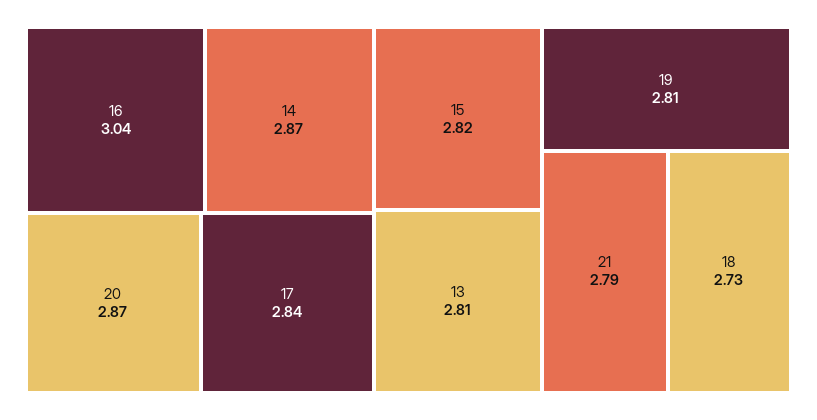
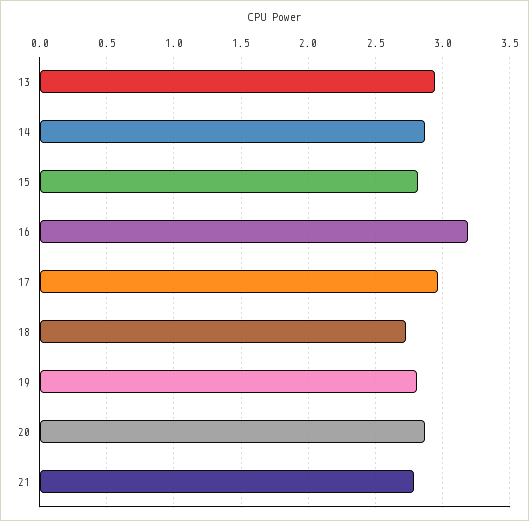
  {
-   "16": 3.04,
+   "16": 3.2,
    "14": 2.87,
    "20": 2.87,
-   "17": 2.84,
+   "17": 2.95,
    "15": 2.82,
-   "13": 2.81,
+   "13": 2.95,
    "19": 2.81,
    "21": 2.79,
    "18": 2.73
  }

